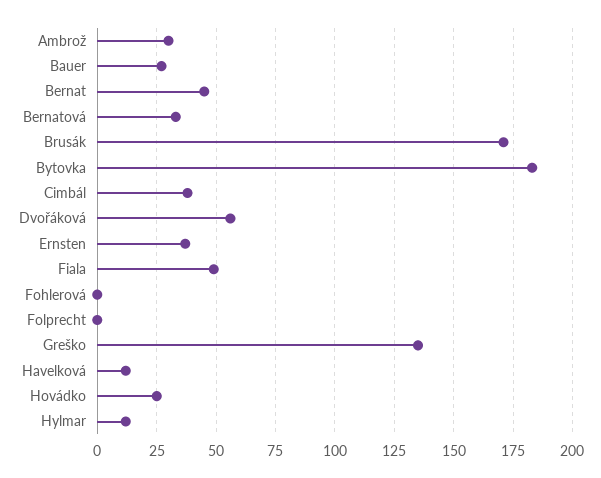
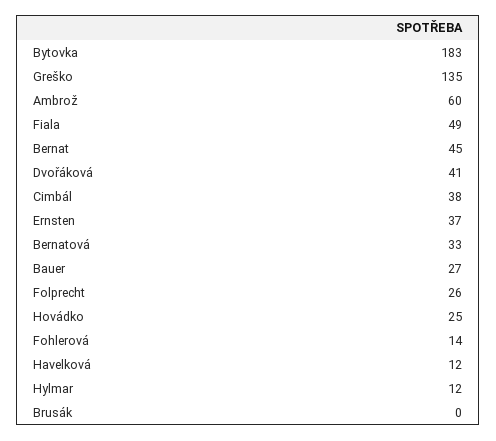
  {
-   "Ambrož": 30,
+   "Ambrož": 60,
    "Bauer": 27,
    "Bernat": 45,
    "Bernatová": 33,
-   "Brusák": 170,
+   "Brusák": 0,
    "Bytovka": 183,
    "Cimbál": 38,
-   "Dvořáková": 55,
+   "Dvořáková": 41,
    "Ernsten": 37,
    "Fiala": 49,
-   "Fohlerová": 0,
+   "Fohlerová": 14,
-   "Folprecht": 0,
+   "Folprecht": 26,
    "Greško": 135,
    "Havelková": 12,
    "Hovádko": 25,
    "Hylmar": 12
  }

